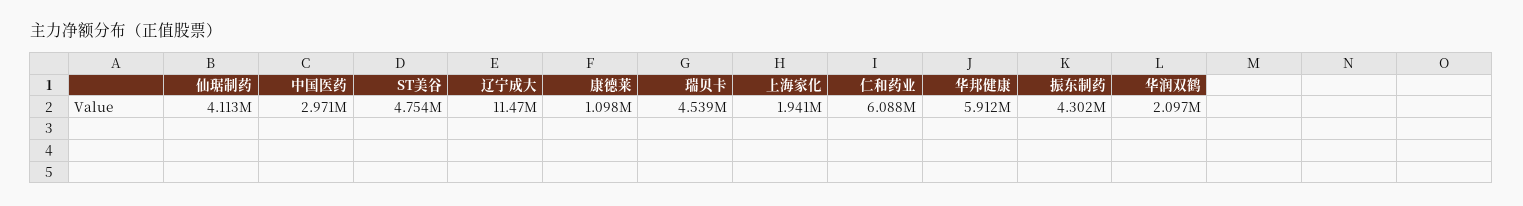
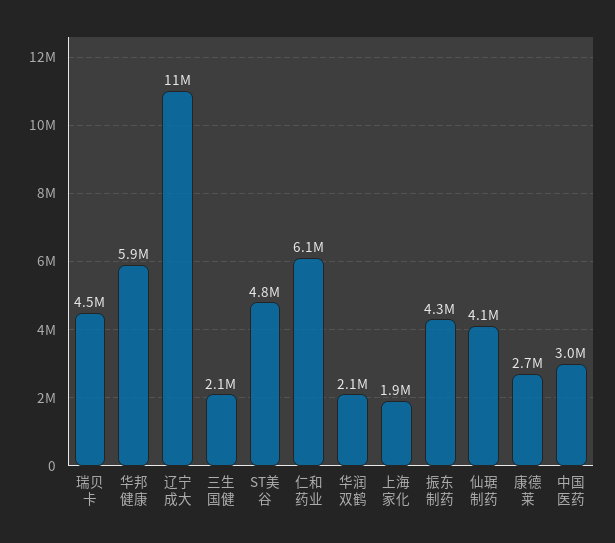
  {
    "仙琚制药": 4113000,
    "中国医药": 2971000,
    "ST美谷": 4754000,
    "辽宁成大": 11470000,
-   "康德莱": 1098000,
+   "康德莱": 2700000,
    "瑞贝卡": 4539000,
    "上海家化": 1941000,
    "仁和药业": 6088000,
    "华邦健康": 5912000,
    "振东制药": 4302000,
-   "华润双鹤": 2097000
+   "华润双鹤": 2097000,
+   "三生国健": 2100000
  }

